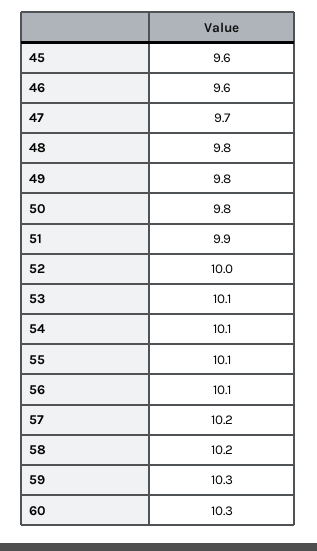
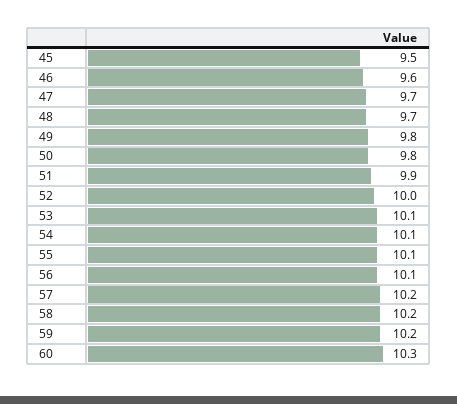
  {
-   "45": 9.6,
+   "45": 9.5,
    "46": 9.6,
    "47": 9.7,
-   "48": 9.8,
+   "48": 9.7,
    "49": 9.8,
    "50": 9.8,
    "51": 9.9,
    "52": 10,
    "53": 10.1,
    "54": 10.1,
    "55": 10.1,
    "56": 10.1,
    "57": 10.2,
    "58": 10.2,
-   "59": 10.3,
+   "59": 10.2,
    "60": 10.3
  }

